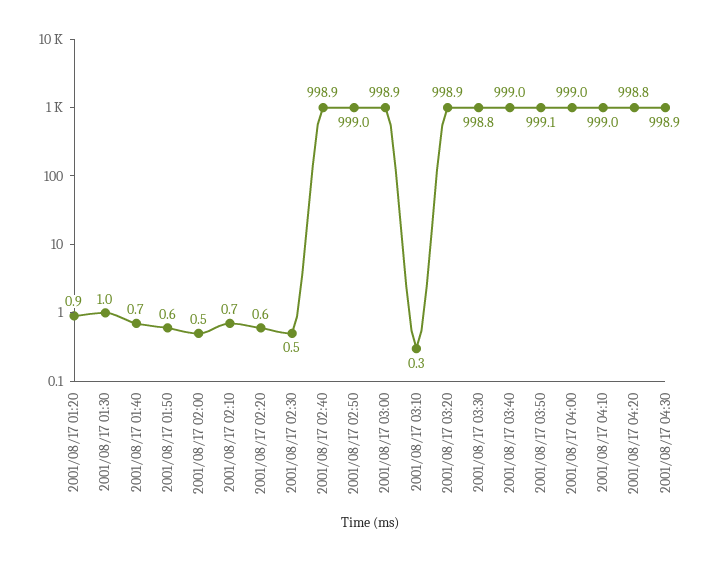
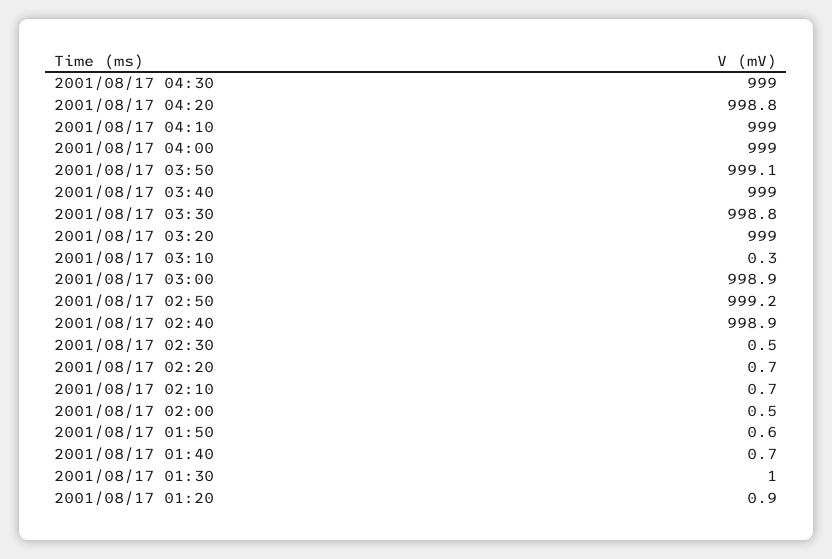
  {
    "2001/08/17 01:20": 0.9,
    "2001/08/17 01:30": 1,
    "2001/08/17 01:40": 0.7,
    "2001/08/17 01:50": 0.6,
    "2001/08/17 02:00": 0.5,
    "2001/08/17 02:10": 0.7,
-   "2001/08/17 02:20": 0.6,
+   "2001/08/17 02:20": 0.7,
    "2001/08/17 02:30": 0.5,
    "2001/08/17 02:40": 998.9,
-   "2001/08/17 02:50": 999,
+   "2001/08/17 02:50": 999.2,
    "2001/08/17 03:00": 998.9,
    "2001/08/17 03:10": 0.3,
-   "2001/08/17 03:20": 998.9,
+   "2001/08/17 03:20": 999,
    "2001/08/17 03:30": 998.8,
    "2001/08/17 03:40": 999,
    "2001/08/17 03:50": 999.1,
    "2001/08/17 04:00": 999,
    "2001/08/17 04:10": 999,
    "2001/08/17 04:20": 998.8,
-   "2001/08/17 04:30": 998.9
+   "2001/08/17 04:30": 999
  }

